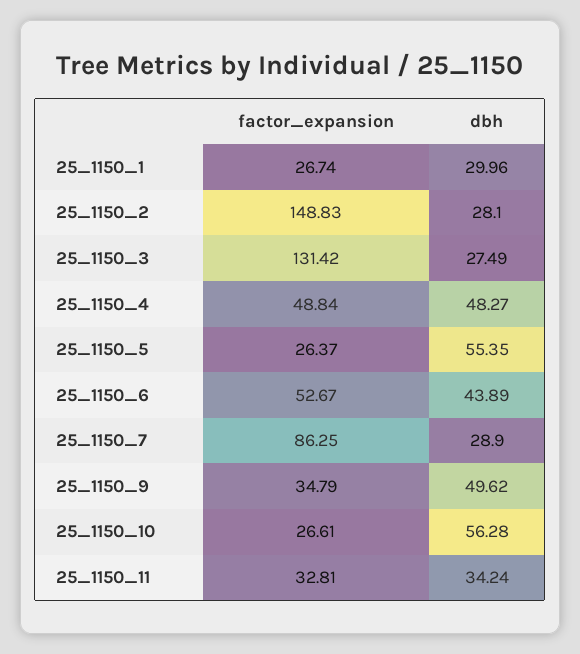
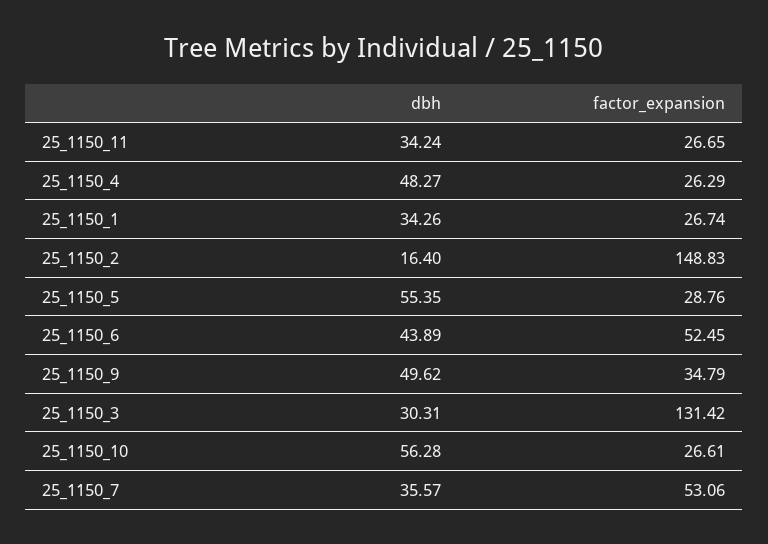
  {
    "factor_expansion": {
      "25_1150_1": 26.74,
      "25_1150_2": 148.83,
      "25_1150_3": 131.42,
-     "25_1150_4": 48.84,
+     "25_1150_4": 26.29,
-     "25_1150_5": 26.37,
+     "25_1150_5": 28.76,
-     "25_1150_6": 52.67,
+     "25_1150_6": 52.45,
-     "25_1150_7": 86.25,
+     "25_1150_7": 53.06,
      "25_1150_9": 34.79,
      "25_1150_10": 26.61,
-     "25_1150_11": 32.81
+     "25_1150_11": 26.65
    },
    "dbh": {
-     "25_1150_1": 29.96,
+     "25_1150_1": 34.26,
-     "25_1150_2": 28.1,
+     "25_1150_2": 16.4,
-     "25_1150_3": 27.49,
+     "25_1150_3": 30.31,
      "25_1150_4": 48.27,
      "25_1150_5": 55.35,
      "25_1150_6": 43.89,
-     "25_1150_7": 28.9,
+     "25_1150_7": 35.57,
      "25_1150_9": 49.62,
      "25_1150_10": 56.28,
      "25_1150_11": 34.24
    }
  }

